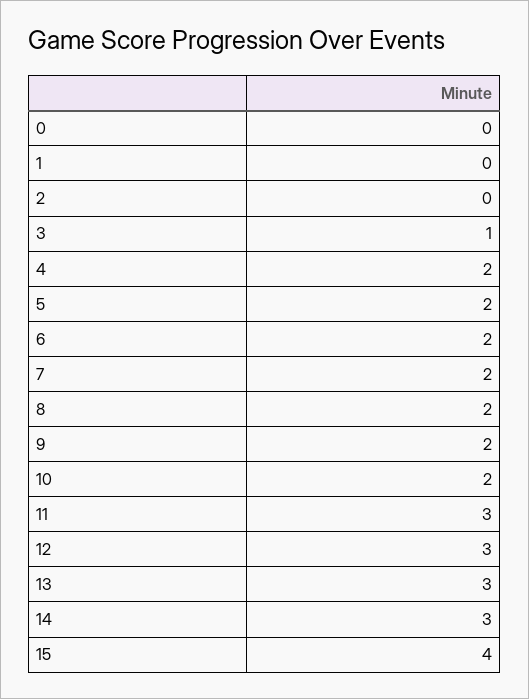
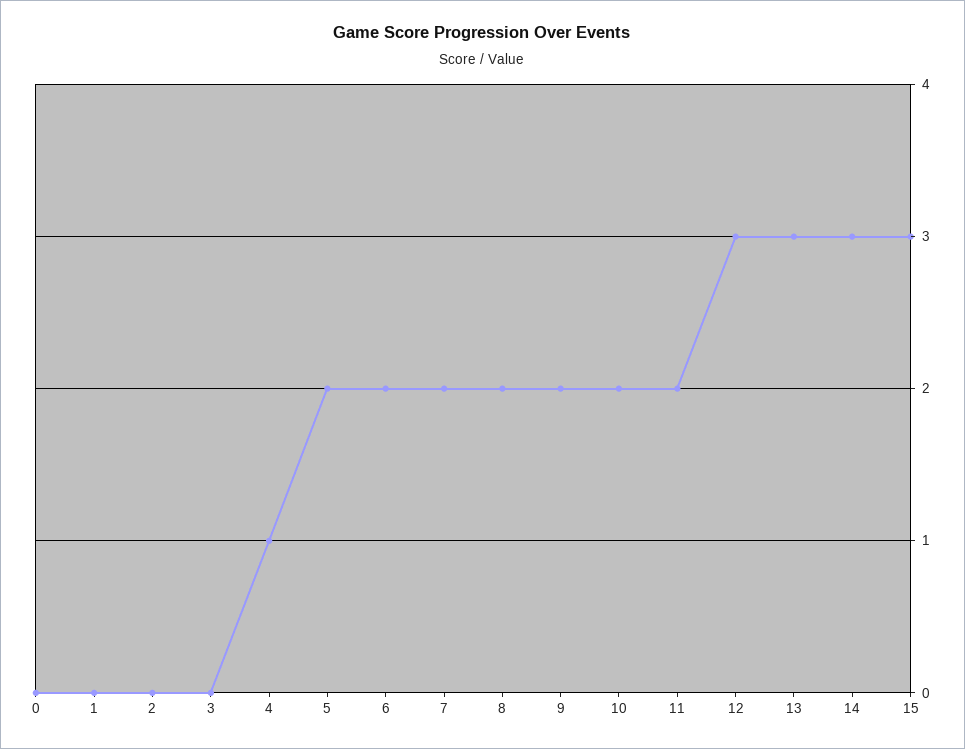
  {
    "0": 0,
    "1": 0,
    "2": 0,
-   "3": 1,
+   "3": 0,
-   "4": 2,
+   "4": 1,
    "5": 2,
    "6": 2,
    "7": 2,
    "8": 2,
    "9": 2,
    "10": 2,
-   "11": 3,
+   "11": 2,
    "12": 3,
    "13": 3,
    "14": 3,
-   "15": 4
+   "15": 3
  }

